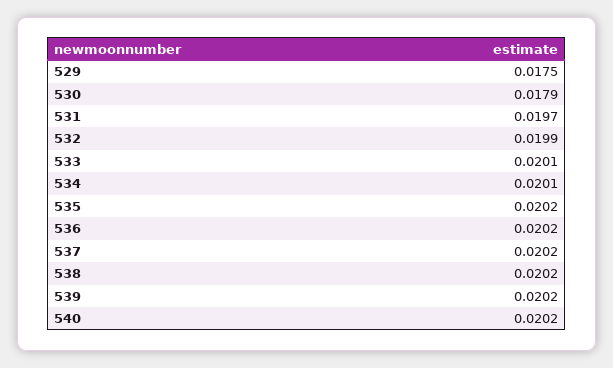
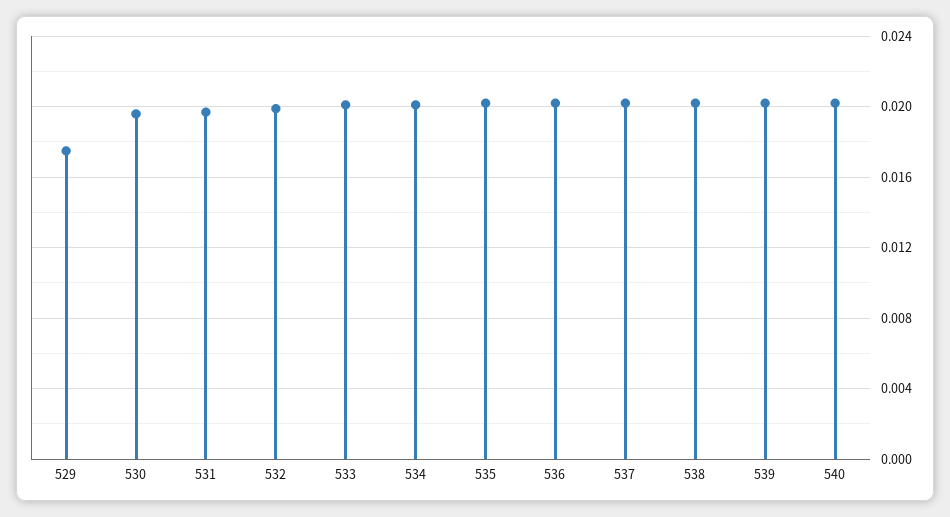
  {
    "529": 0.0175,
-   "530": 0.0179,
+   "530": 0.0195,
    "531": 0.0197,
    "532": 0.0199,
    "533": 0.0201,
    "534": 0.0201,
    "535": 0.0202,
    "536": 0.0202,
    "537": 0.0202,
    "538": 0.0202,
    "539": 0.0202,
    "540": 0.0202
  }

